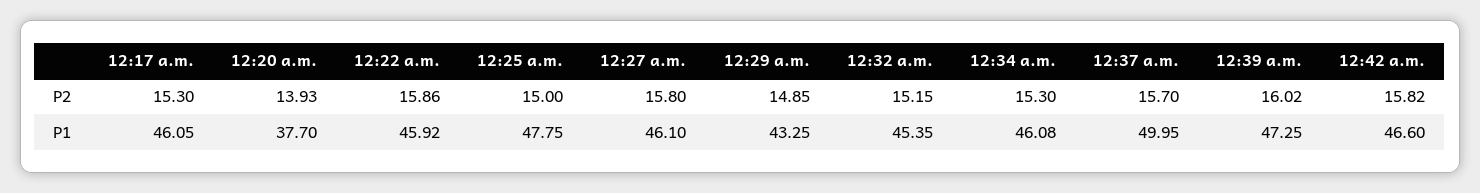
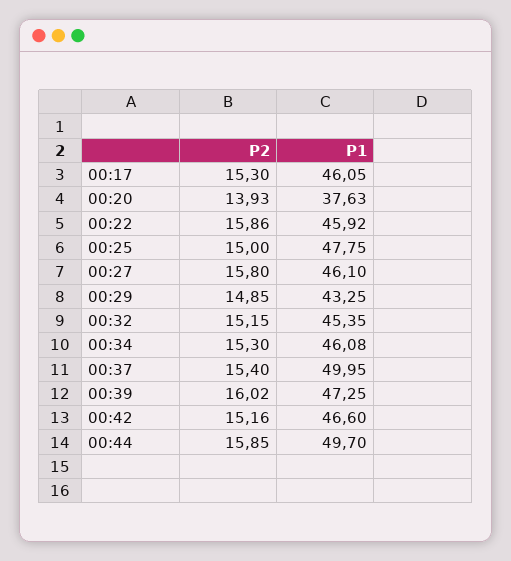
  {
    "12:17 a.m.": {
      "P2": 15.3,
      "P1": 46.05
    },
    "12:20 a.m.": {
      "P2": 13.93,
-     "P1": 37.7
+     "P1": 37.63
    },
    "12:22 a.m.": {
      "P2": 15.86,
      "P1": 45.92
    },
    "12:25 a.m.": {
      "P2": 15,
      "P1": 47.75
    },
    "12:27 a.m.": {
      "P2": 15.8,
      "P1": 46.1
    },
    "12:29 a.m.": {
      "P2": 14.85,
      "P1": 43.25
    },
    "12:32 a.m.": {
      "P2": 15.15,
      "P1": 45.35
    },
    "12:34 a.m.": {
      "P2": 15.3,
      "P1": 46.08
    },
    "12:37 a.m.": {
-     "P2": 15.7,
+     "P2": 15.4,
      "P1": 49.95
    },
    "12:39 a.m.": {
      "P2": 16.02,
      "P1": 47.25
    },
    "12:42 a.m.": {
-     "P2": 15.82,
+     "P2": 15.16,
      "P1": 46.6
-   }
+   },
+   "00:44": {
+     "P2": 15.85,
+     "P1": 49.7
+   }
  }

